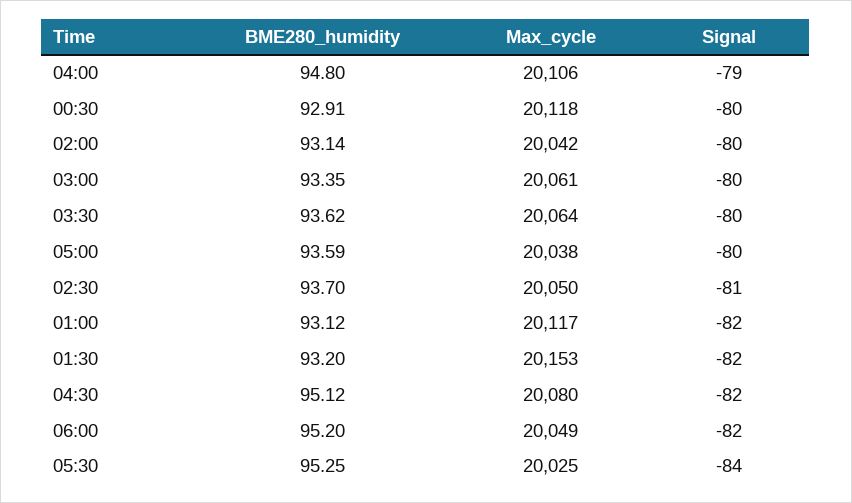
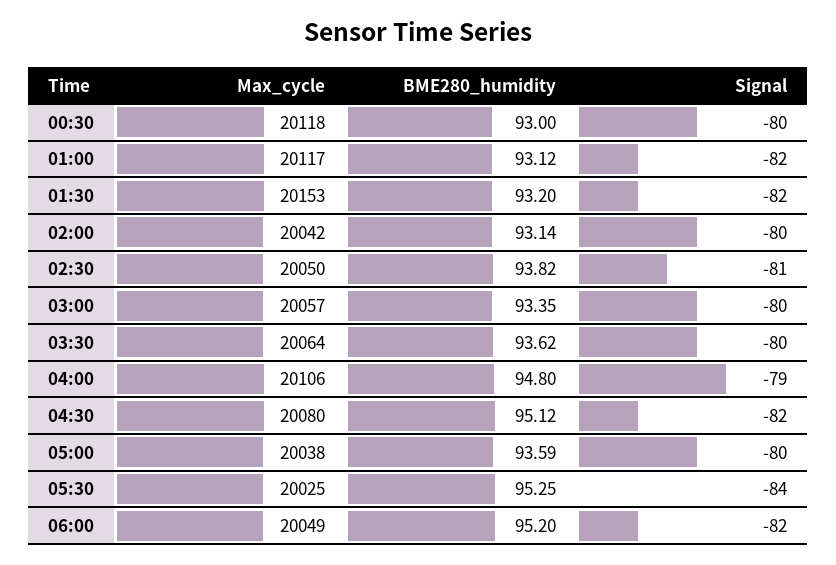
  {
    "BME280_humidity": {
      "04:00": 94.8,
-     "00:30": 92.91,
+     "00:30": 93,
      "02:00": 93.14,
      "03:00": 93.35,
      "03:30": 93.62,
      "05:00": 93.59,
-     "02:30": 93.7,
+     "02:30": 93.82,
      "01:00": 93.12,
      "01:30": 93.2,
      "04:30": 95.12,
      "06:00": 95.2,
      "05:30": 95.25
    },
    "Max_cycle": {
      "04:00": 20106,
      "00:30": 20118,
      "02:00": 20042,
-     "03:00": 20061,
+     "03:00": 20057,
      "03:30": 20064,
      "05:00": 20038,
      "02:30": 20050,
      "01:00": 20117,
      "01:30": 20153,
      "04:30": 20080,
      "06:00": 20049,
      "05:30": 20025
    },
    "Signal": {
      "04:00": -79,
      "00:30": -80,
      "02:00": -80,
      "03:00": -80,
      "03:30": -80,
      "05:00": -80,
      "02:30": -81,
      "01:00": -82,
      "01:30": -82,
      "04:30": -82,
      "06:00": -82,
      "05:30": -84
    }
  }

